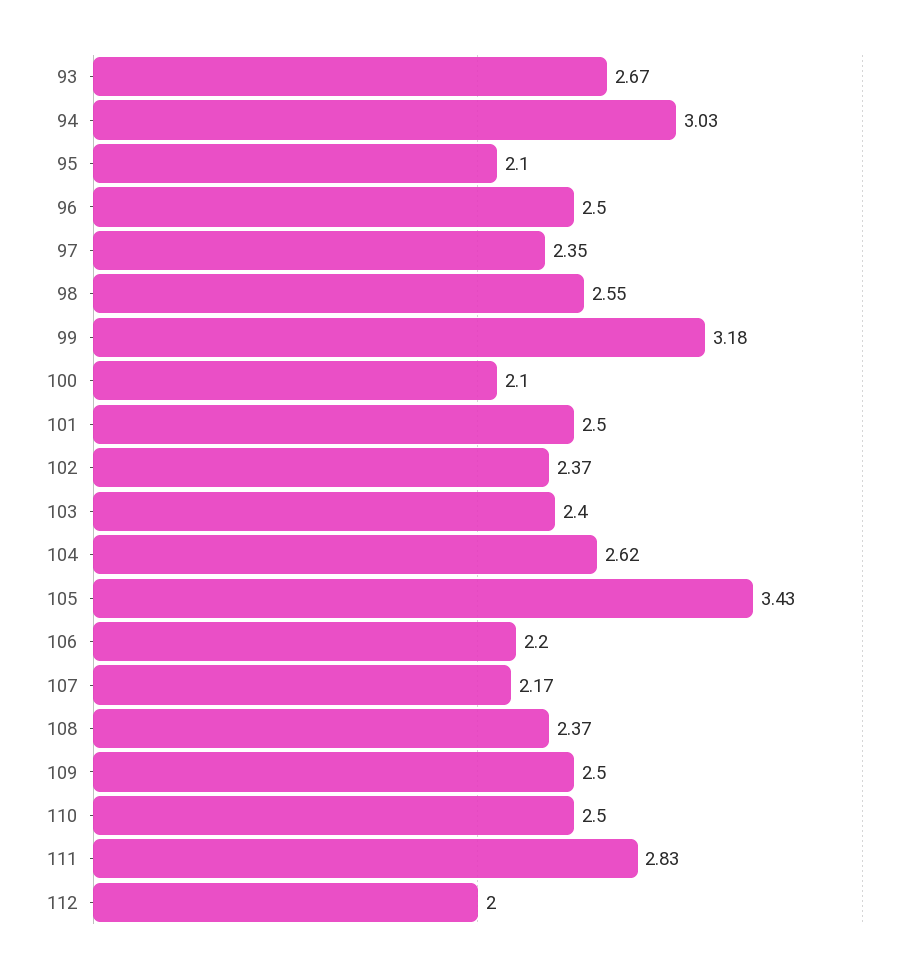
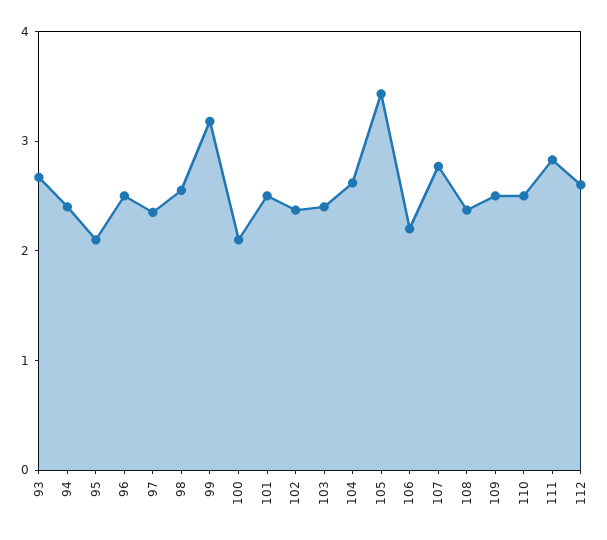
  {
    "93": 2.67,
-   "94": 3.03,
+   "94": 2.4,
    "95": 2.1,
    "96": 2.5,
    "97": 2.35,
    "98": 2.55,
    "99": 3.18,
    "100": 2.1,
    "101": 2.5,
    "102": 2.37,
    "103": 2.4,
    "104": 2.62,
    "105": 3.43,
    "106": 2.2,
-   "107": 2.17,
+   "107": 2.8,
    "108": 2.37,
    "109": 2.5,
    "110": 2.5,
    "111": 2.83,
-   "112": 2
+   "112": 2.6
  }

